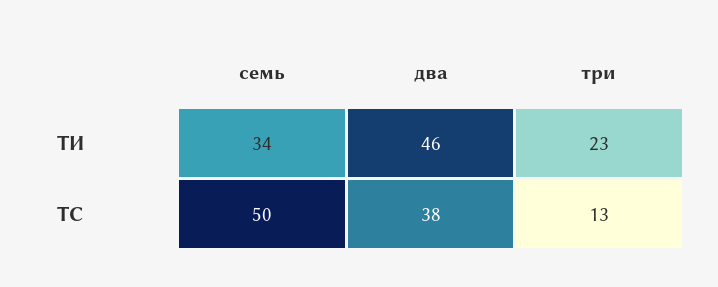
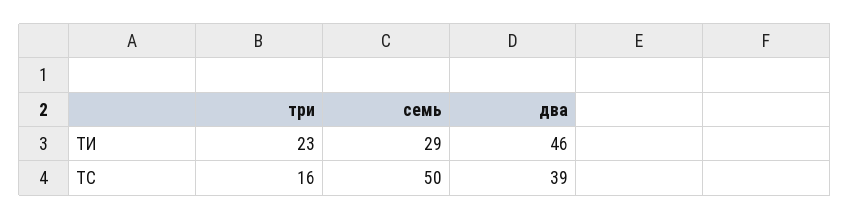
  {
    "семь": {
-     "ТИ": 34,
+     "ТИ": 29,
      "ТС": 50
    },
    "два": {
      "ТИ": 46,
-     "ТС": 38
+     "ТС": 39
    },
    "три": {
      "ТИ": 23,
-     "ТС": 13
+     "ТС": 16
    }
  }

